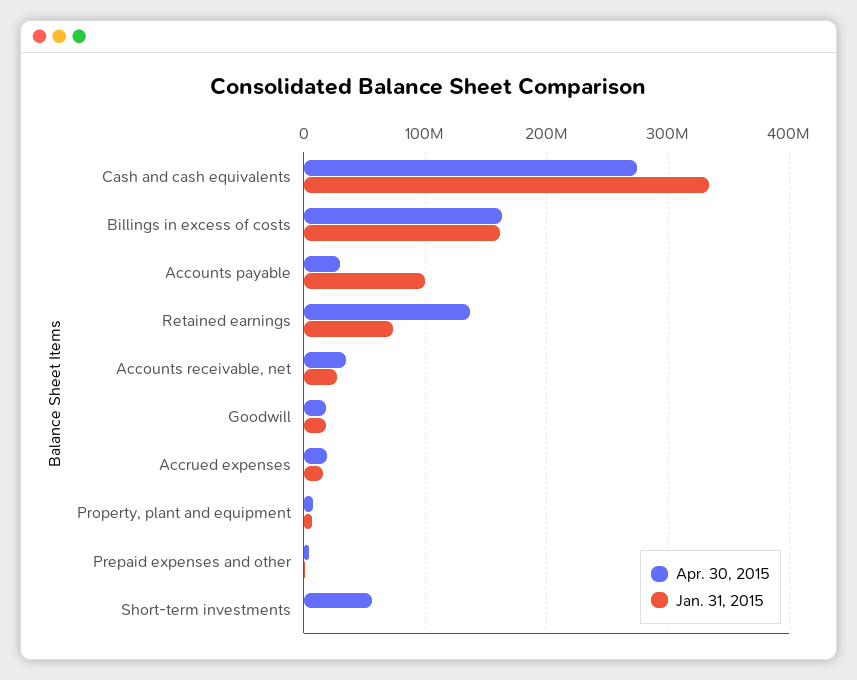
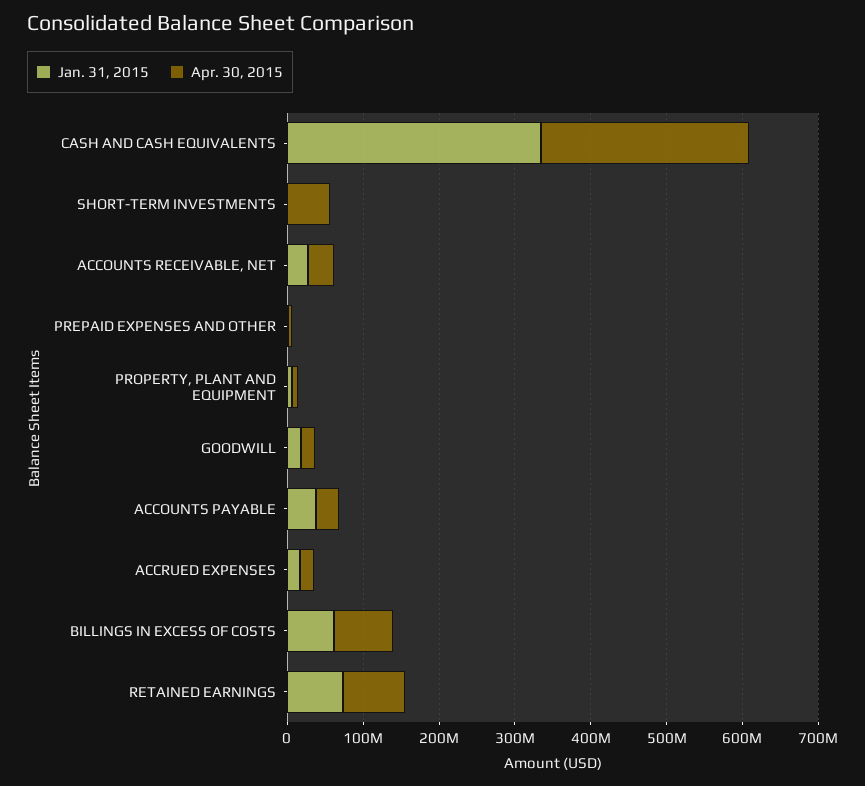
  {
    "Apr. 30, 2015": {
      "Cash and cash equivalents": 270000000,
-     "Billings in excess of costs": 160000000,
+     "Billings in excess of costs": 80000000,
      "Accounts payable": 30000000,
-     "Retained earnings": 140000000,
+     "Retained earnings": 80000000,
      "Accounts receivable, net": 30000000,
      "Goodwill": 20000000,
      "Accrued expenses": 20000000,
      "Property, plant and equipment": 10000000,
      "Prepaid expenses and other": 0,
      "Short-term investments": 60000000
    },
    "Jan. 31, 2015": {
      "Cash and cash equivalents": 330000000,
-     "Billings in excess of costs": 160000000,
+     "Billings in excess of costs": 60000000,
-     "Accounts payable": 100000000,
+     "Accounts payable": 40000000,
      "Retained earnings": 70000000,
      "Accounts receivable, net": 30000000,
      "Goodwill": 20000000,
      "Accrued expenses": 20000000,
      "Property, plant and equipment": 10000000,
      "Prepaid expenses and other": 0,
      "Short-term investments": 0
    }
  }

